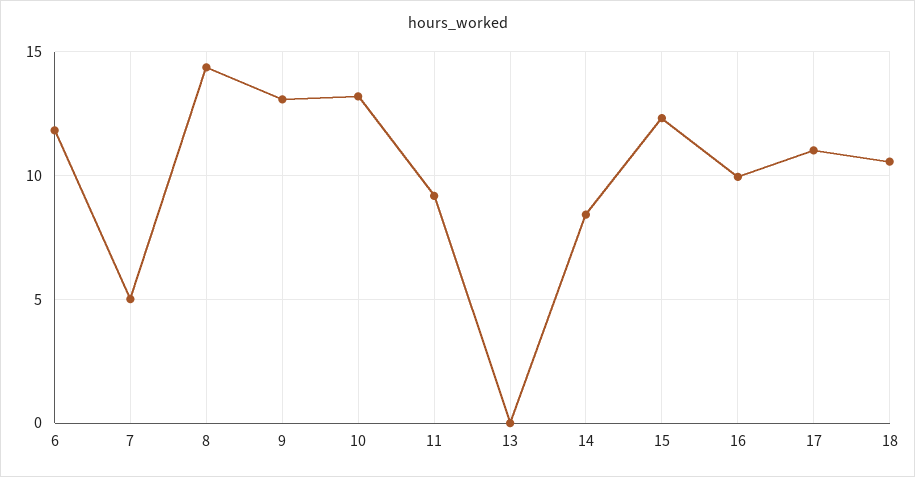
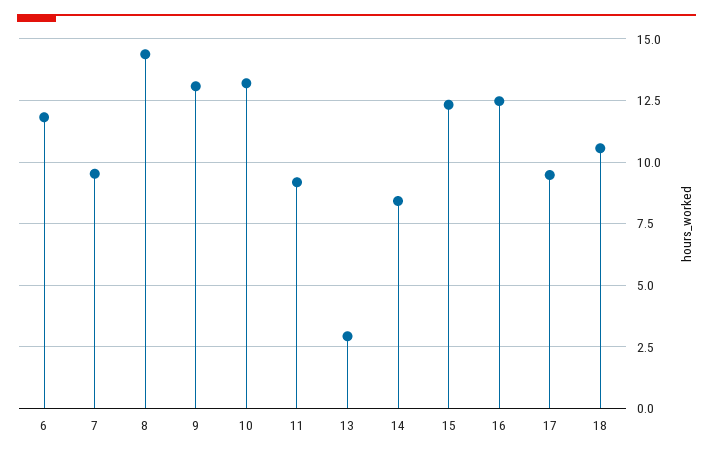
  {
    "6": 11.75,
-   "7": 5,
+   "7": 9.5,
    "8": 14.25,
    "9": 13,
    "10": 13.25,
    "11": 9.25,
-   "13": 0,
+   "13": 3,
    "14": 8.5,
    "15": 12.25,
-   "16": 10,
+   "16": 12.5,
-   "17": 11,
+   "17": 9.5,
    "18": 10.5
  }

